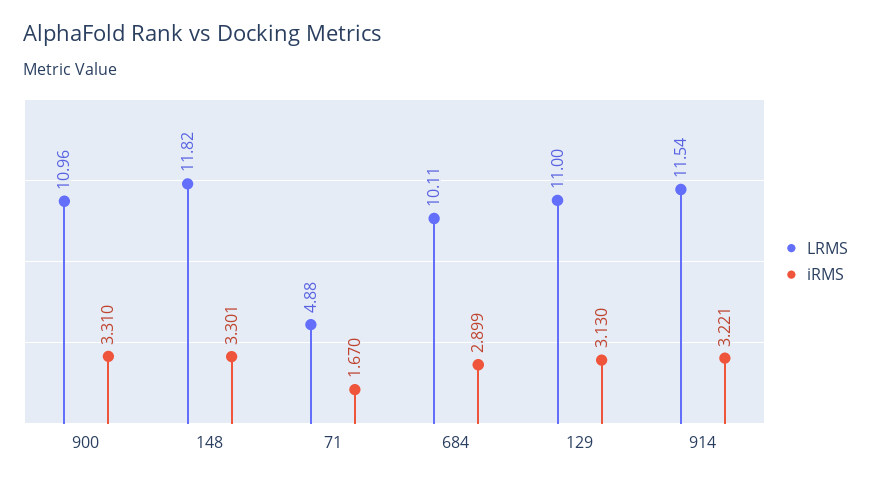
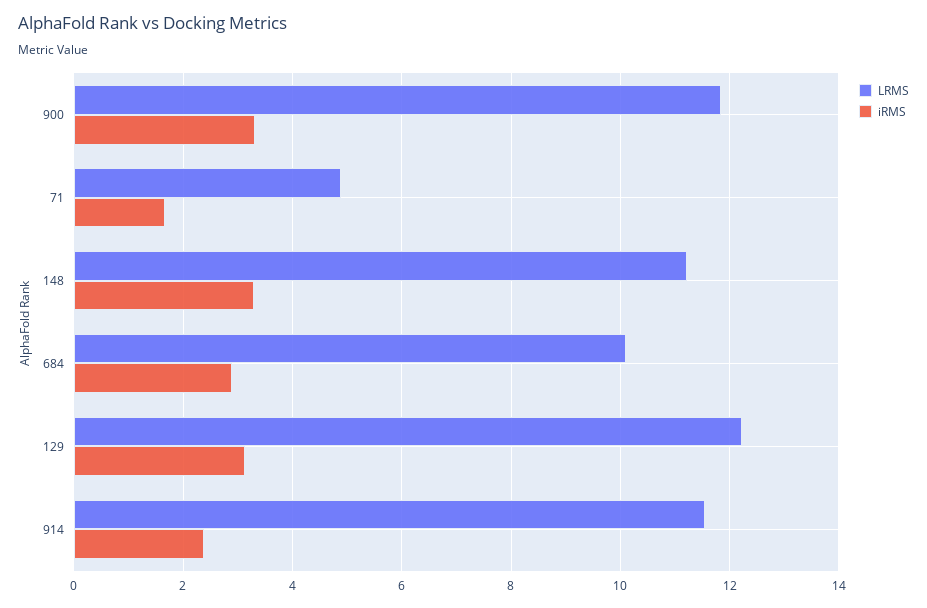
  {
    "LRMS": {
-     "900": 10.96,
+     "900": 11.8,
-     "148": 11.82,
+     "148": 11.2,
      "71": 4.88,
      "684": 10.11,
-     "129": 11,
+     "129": 12.2,
      "914": 11.54
    },
    "iRMS": {
      "900": 3.31,
      "148": 3.301,
      "71": 1.67,
      "684": 2.899,
      "129": 3.13,
-     "914": 3.221
+     "914": 2.4
    }
  }

